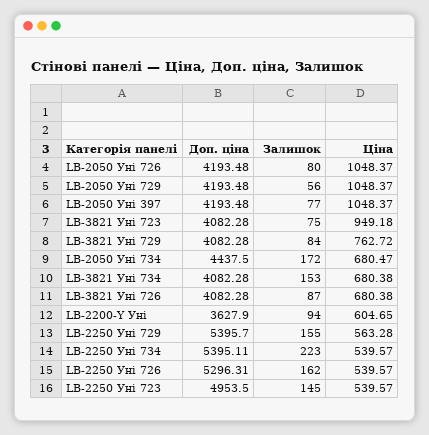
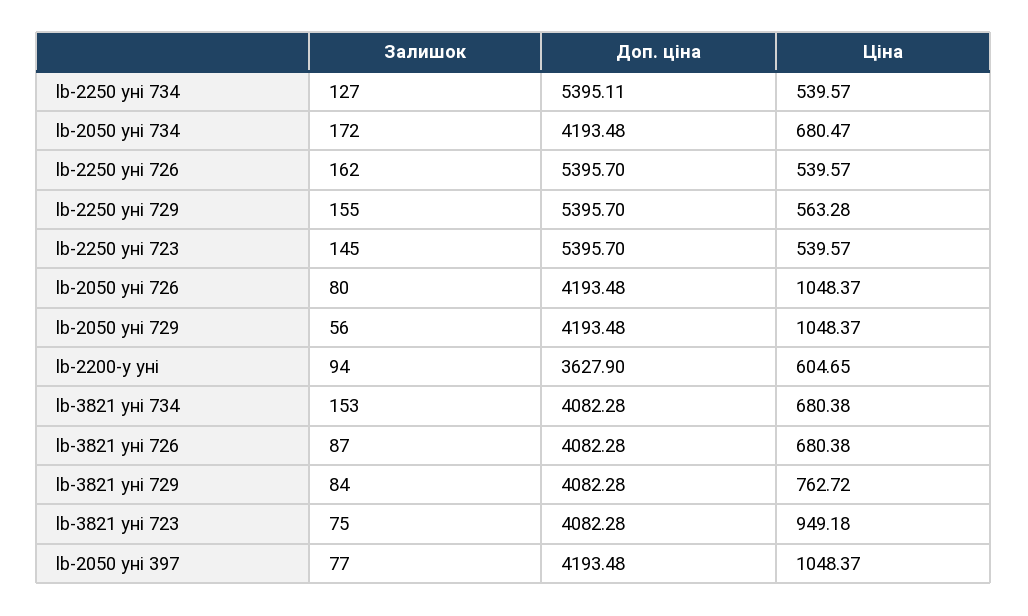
  {
    "Доп. ціна": {
      "LB-2050 Уні 726": 4193.48,
      "LB-2050 Уні 729": 4193.48,
      "LB-2050 Уні 397": 4193.48,
      "LB-3821 Уні 723": 4082.28,
      "LB-3821 Уні 729": 4082.28,
-     "LB-2050 Уні 734": 4437.5,
+     "LB-2050 Уні 734": 4193.48,
      "LB-3821 Уні 734": 4082.28,
      "LB-3821 Уні 726": 4082.28,
      "LB-2200-Y Уні": 3627.9,
      "LB-2250 Уні 729": 5395.7,
      "LB-2250 Уні 734": 5395.11,
-     "LB-2250 Уні 726": 5296.31,
+     "LB-2250 Уні 726": 5395.7,
-     "LB-2250 Уні 723": 4953.5
+     "LB-2250 Уні 723": 5395.7
    },
    "Залишок": {
      "LB-2050 Уні 726": 80,
      "LB-2050 Уні 729": 56,
      "LB-2050 Уні 397": 77,
      "LB-3821 Уні 723": 75,
      "LB-3821 Уні 729": 84,
      "LB-2050 Уні 734": 172,
      "LB-3821 Уні 734": 153,
      "LB-3821 Уні 726": 87,
      "LB-2200-Y Уні": 94,
      "LB-2250 Уні 729": 155,
-     "LB-2250 Уні 734": 223,
+     "LB-2250 Уні 734": 127,
      "LB-2250 Уні 726": 162,
      "LB-2250 Уні 723": 145
    },
    "Ціна": {
      "LB-2050 Уні 726": 1048.37,
      "LB-2050 Уні 729": 1048.37,
      "LB-2050 Уні 397": 1048.37,
      "LB-3821 Уні 723": 949.18,
      "LB-3821 Уні 729": 762.72,
      "LB-2050 Уні 734": 680.47,
      "LB-3821 Уні 734": 680.38,
      "LB-3821 Уні 726": 680.38,
      "LB-2200-Y Уні": 604.65,
      "LB-2250 Уні 729": 563.28,
      "LB-2250 Уні 734": 539.57,
      "LB-2250 Уні 726": 539.57,
      "LB-2250 Уні 723": 539.57
    }
  }

